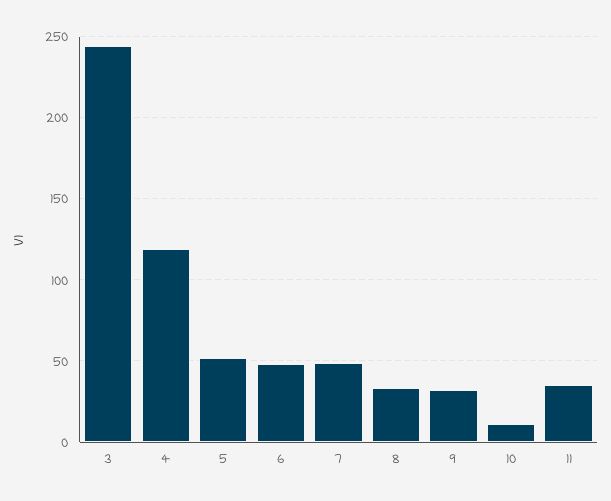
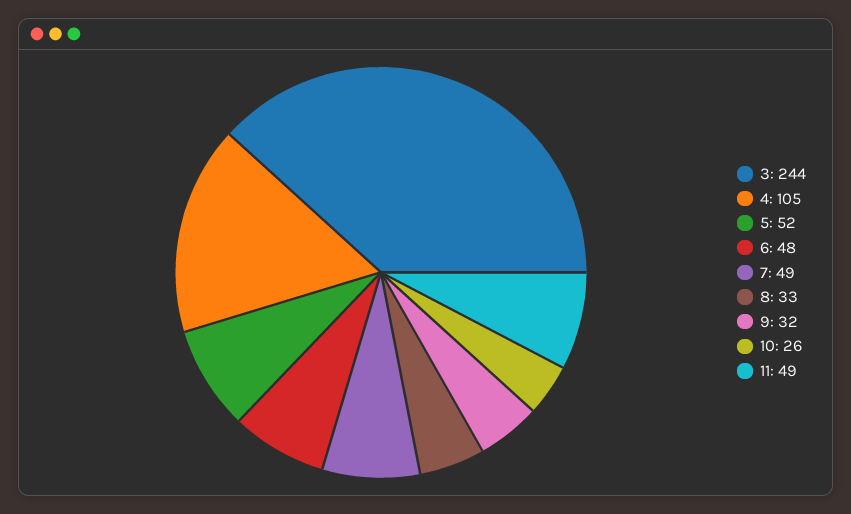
  {
    "3": 244,
-   "4": 120,
+   "4": 105,
    "5": 52,
    "6": 48,
    "7": 49,
    "8": 33,
    "9": 32,
-   "10": 10,
+   "10": 26,
-   "11": 35
+   "11": 49
  }

